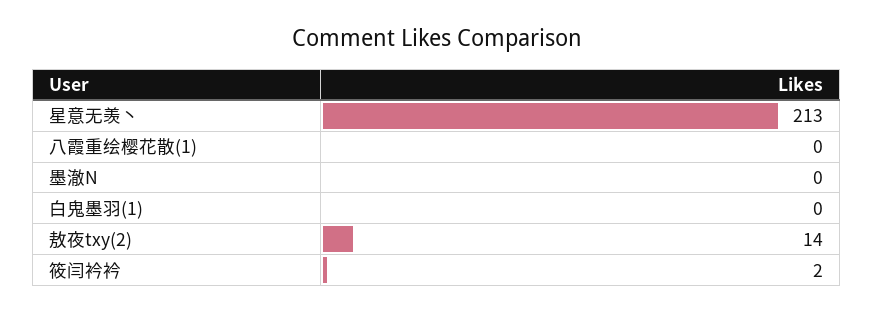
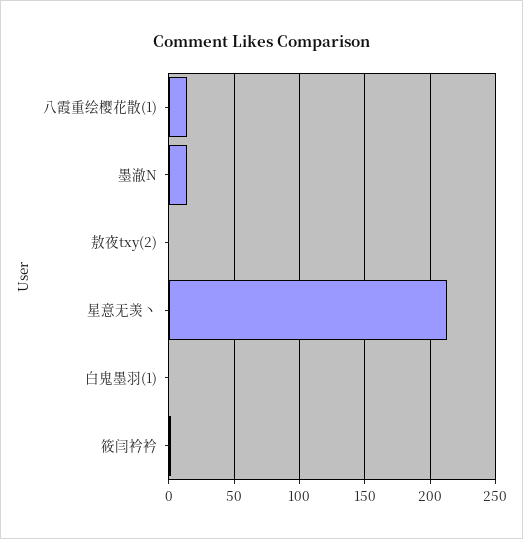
  {
    "星意无羡丶": 213,
-   "八霞重绘樱花散(1)": 0,
+   "八霞重绘樱花散(1)": 15,
-   "墨澈N": 0,
+   "墨澈N": 15,
    "白鬼墨羽(1)": 0,
-   "敖夜txy(2)": 14,
+   "敖夜txy(2)": 0,
    "筱闫衿衿": 2
  }

